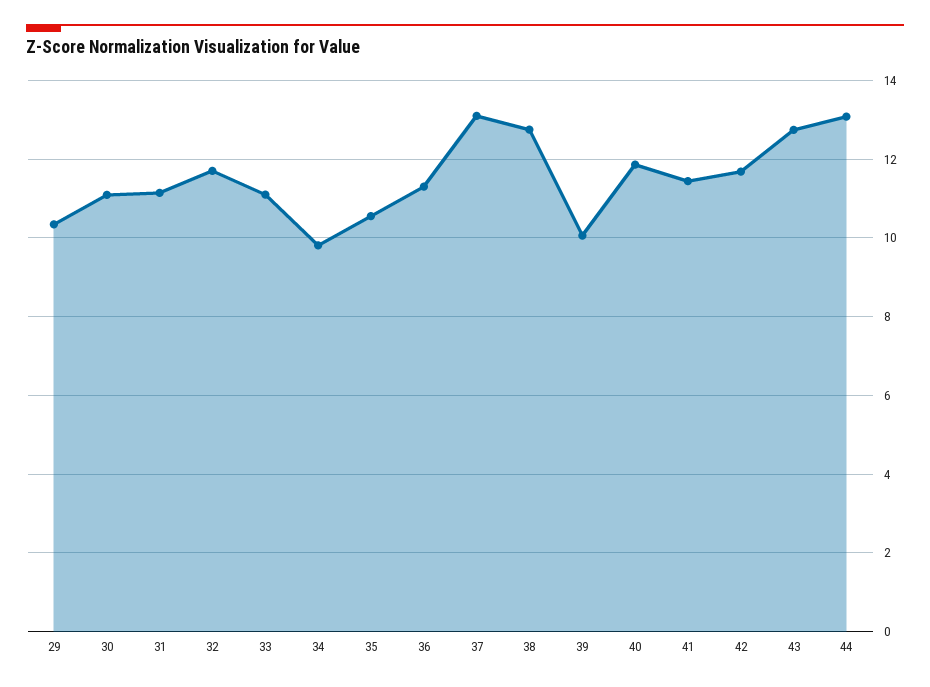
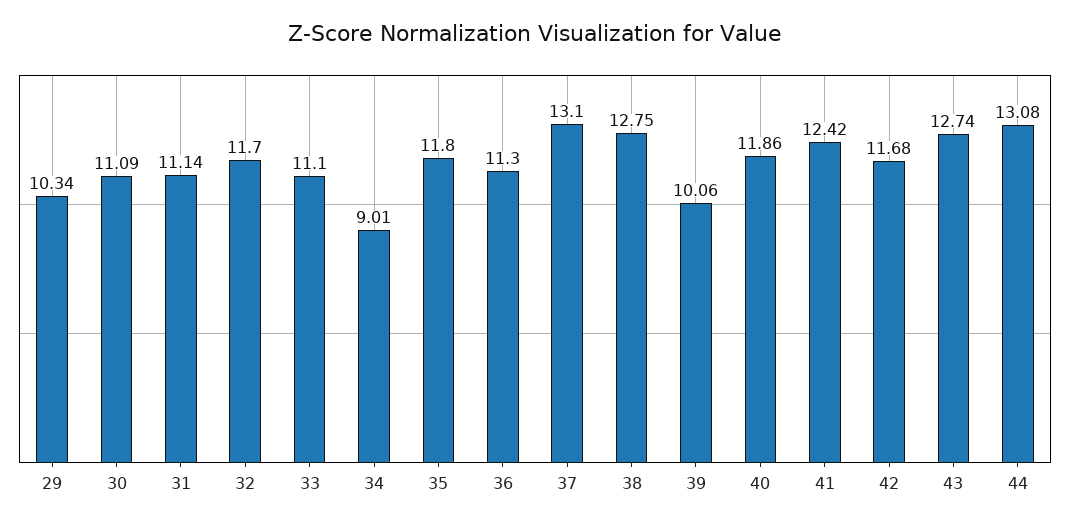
  {
    "29": 10.34,
    "30": 11.09,
    "31": 11.14,
    "32": 11.7,
    "33": 11.1,
-   "34": 9.8,
+   "34": 9.01,
-   "35": 10.6,
+   "35": 11.8,
    "36": 11.3,
    "37": 13.1,
    "38": 12.75,
    "39": 10.06,
    "40": 11.86,
-   "41": 11.4,
+   "41": 12.42,
    "42": 11.68,
    "43": 12.74,
    "44": 13.08
  }

